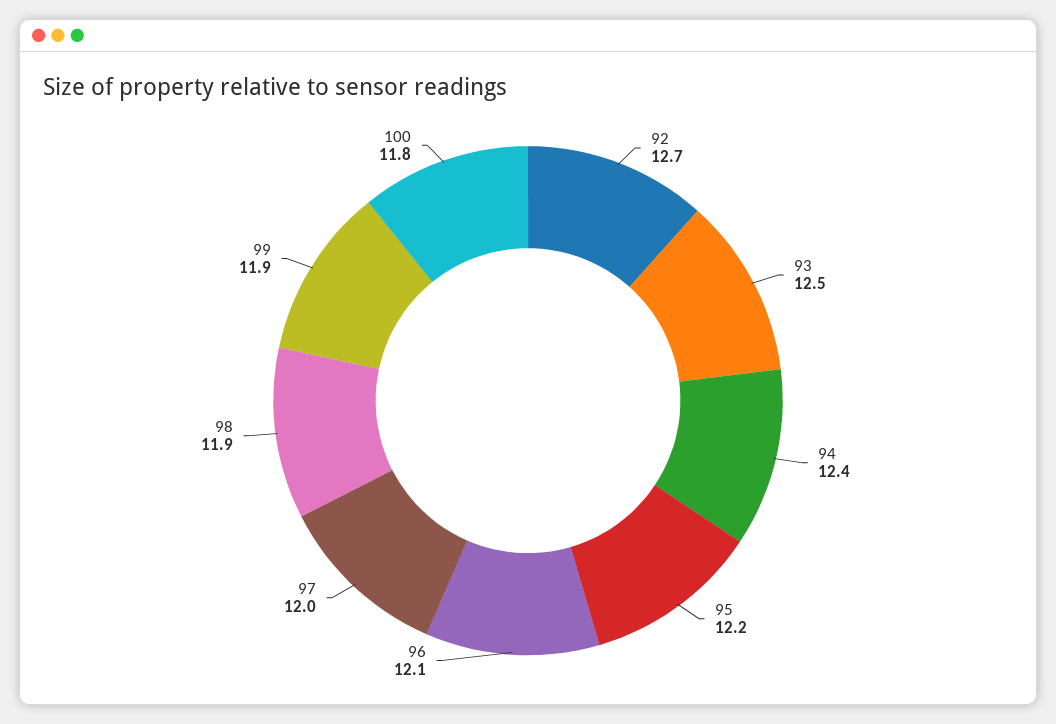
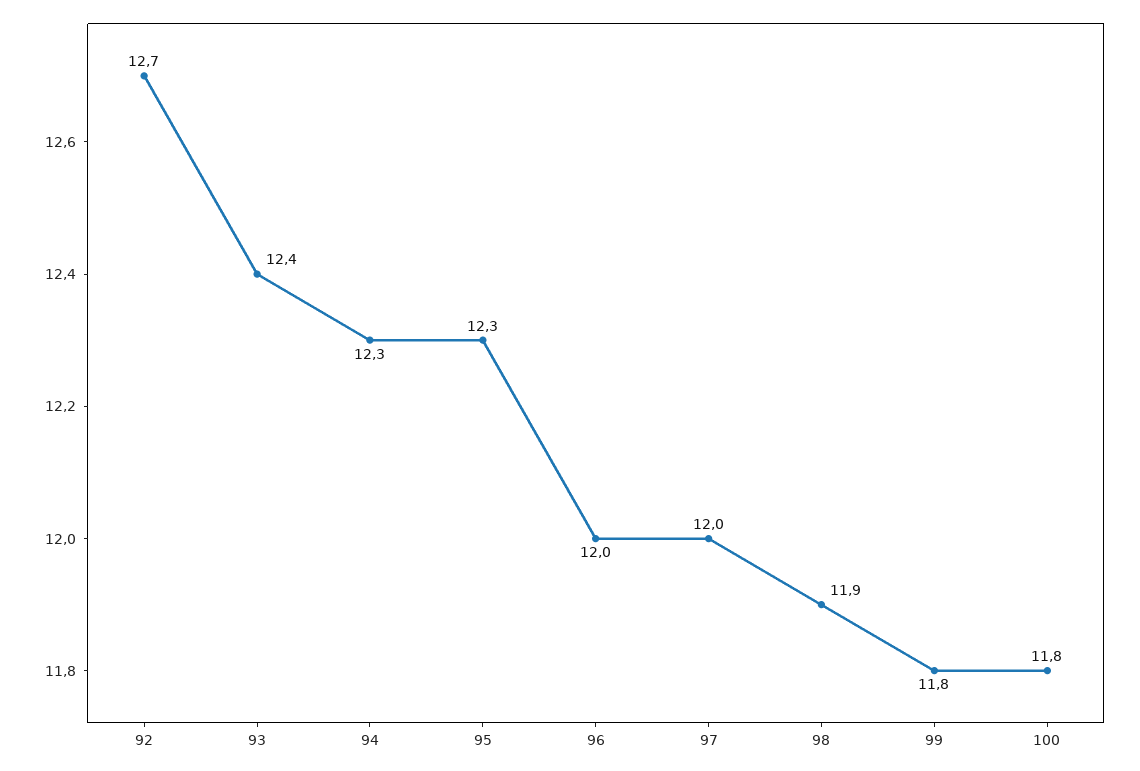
  {
    "92": 12.7,
-   "93": 12.5,
+   "93": 12.4,
-   "94": 12.4,
+   "94": 12.3,
-   "95": 12.2,
+   "95": 12.3,
-   "96": 12.1,
+   "96": 12,
    "97": 12,
    "98": 11.9,
-   "99": 11.9,
+   "99": 11.8,
    "100": 11.8
  }

